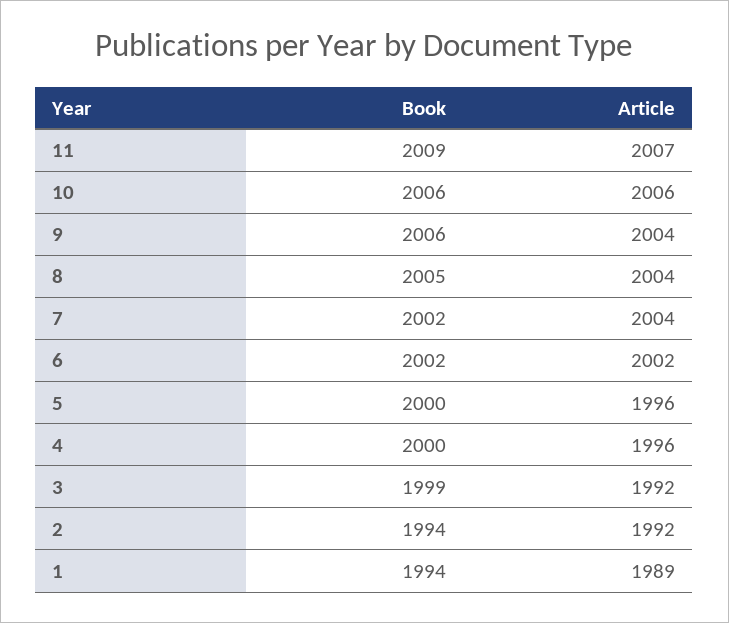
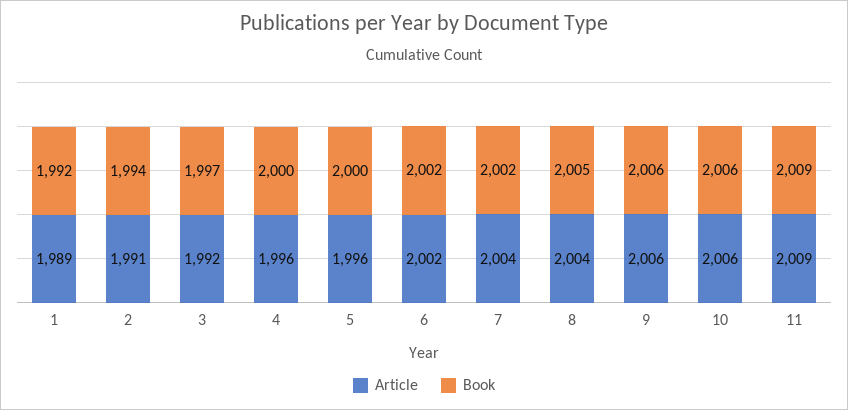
  {
    "Book": {
      "11": 2009,
      "10": 2006,
      "9": 2006,
      "8": 2005,
      "7": 2002,
      "6": 2002,
      "5": 2000,
      "4": 2000,
-     "3": 1999,
+     "3": 1997,
      "2": 1994,
-     "1": 1994
+     "1": 1992
    },
    "Article": {
-     "11": 2007,
+     "11": 2009,
      "10": 2006,
-     "9": 2004,
+     "9": 2006,
      "8": 2004,
      "7": 2004,
      "6": 2002,
      "5": 1996,
      "4": 1996,
      "3": 1992,
-     "2": 1992,
+     "2": 1991,
      "1": 1989
    }
  }

